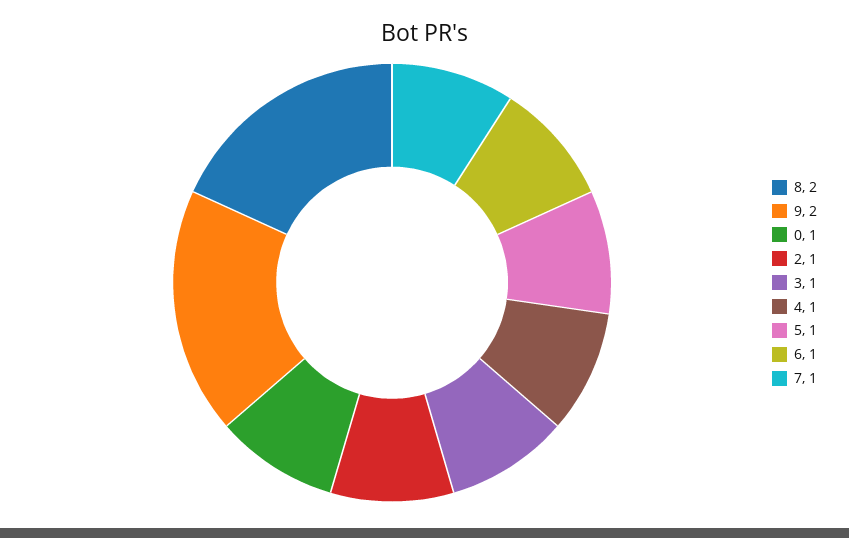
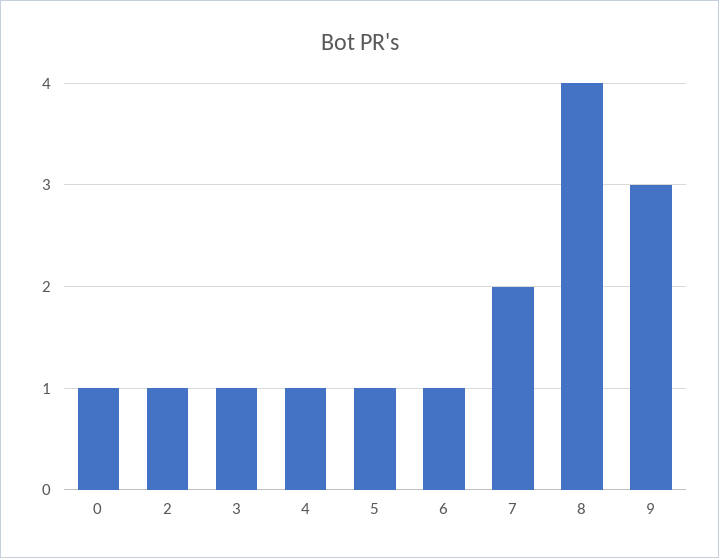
  {
-   "8": 2,
+   "8": 4,
-   "9": 2,
+   "9": 3,
    "0": 1,
    "2": 1,
    "3": 1,
    "4": 1,
    "5": 1,
    "6": 1,
-   "7": 1
+   "7": 2
  }

